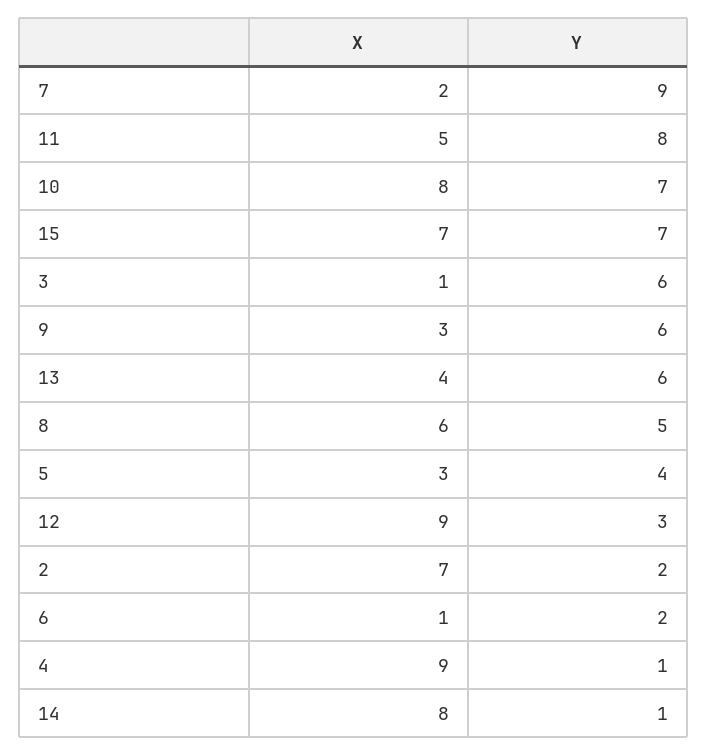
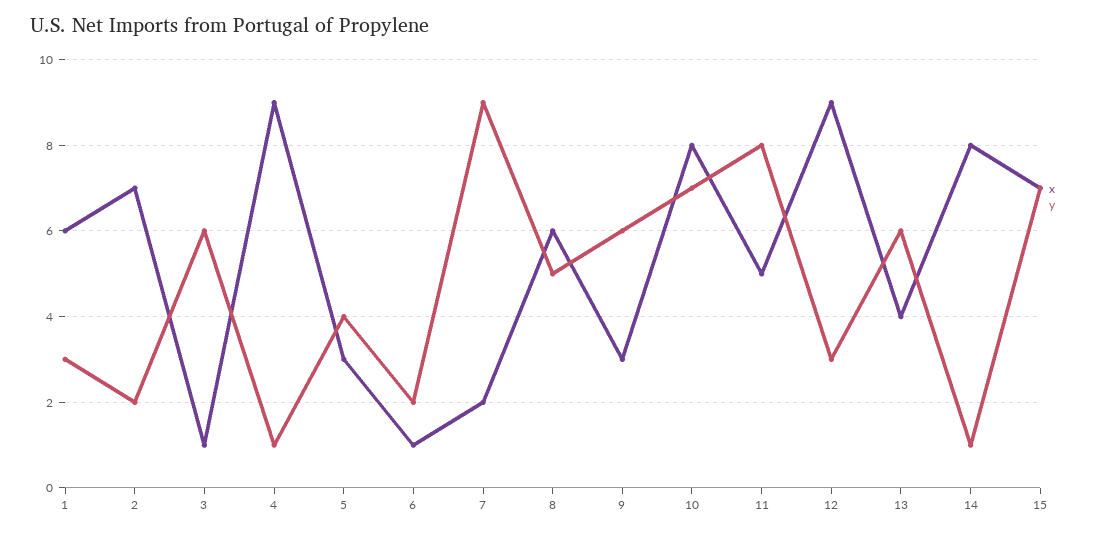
  {
    "X": {
      "7": 2,
      "11": 5,
      "10": 8,
      "15": 7,
      "3": 1,
      "9": 3,
      "13": 4,
      "8": 6,
      "5": 3,
      "12": 9,
      "2": 7,
      "6": 1,
      "4": 9,
-     "14": 8
+     "14": 8,
+     "1": 6
    },
    "Y": {
      "7": 9,
      "11": 8,
      "10": 7,
      "15": 7,
      "3": 6,
      "9": 6,
      "13": 6,
      "8": 5,
      "5": 4,
      "12": 3,
      "2": 2,
      "6": 2,
      "4": 1,
-     "14": 1
+     "14": 1,
+     "1": 3
    }
  }

